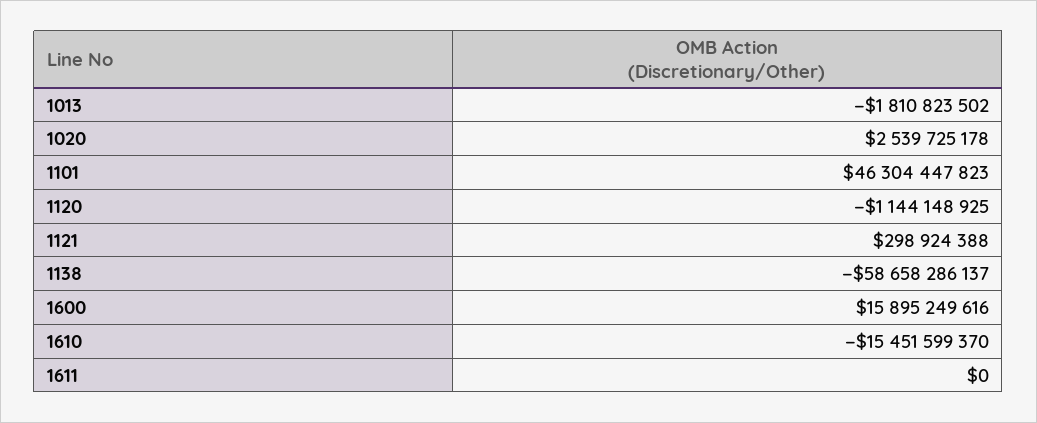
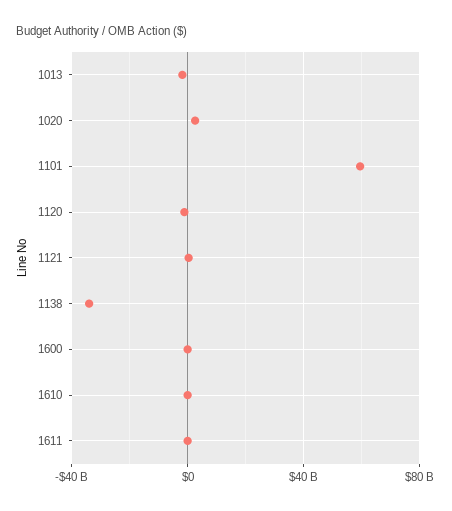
  {
    "1013": -1810823502,
    "1020": 2539725178,
-   "1101": 46304447823,
+   "1101": 60000000000,
    "1120": -1144148925,
    "1121": 298924388,
-   "1138": -58658286137,
+   "1138": -35000000000,
-   "1600": 15895249616,
+   "1600": 0,
-   "1610": -15451599370,
+   "1610": 0,
    "1611": 0
  }

